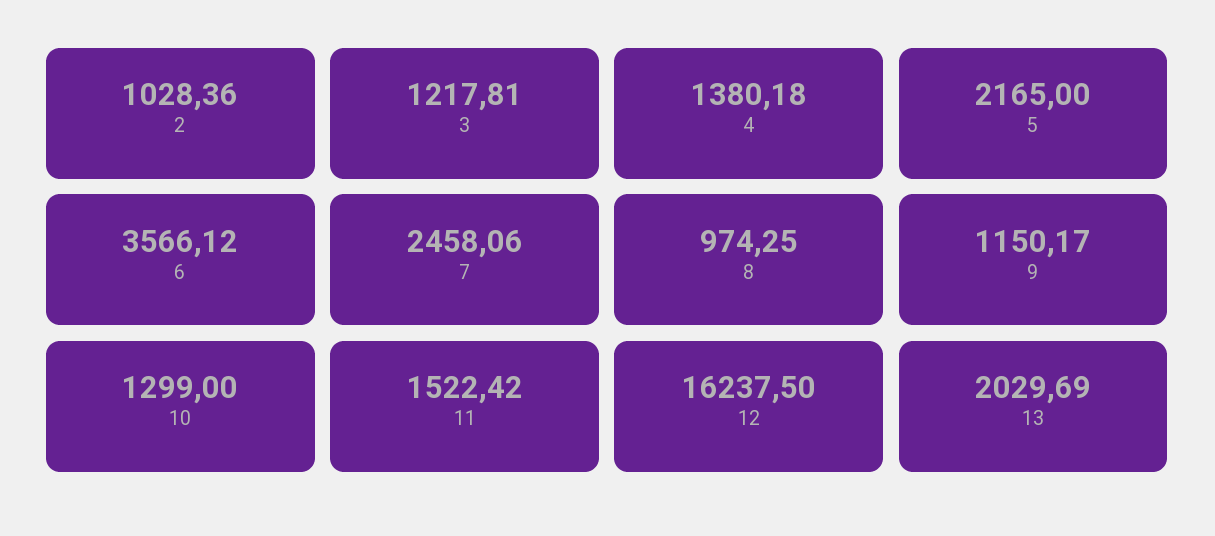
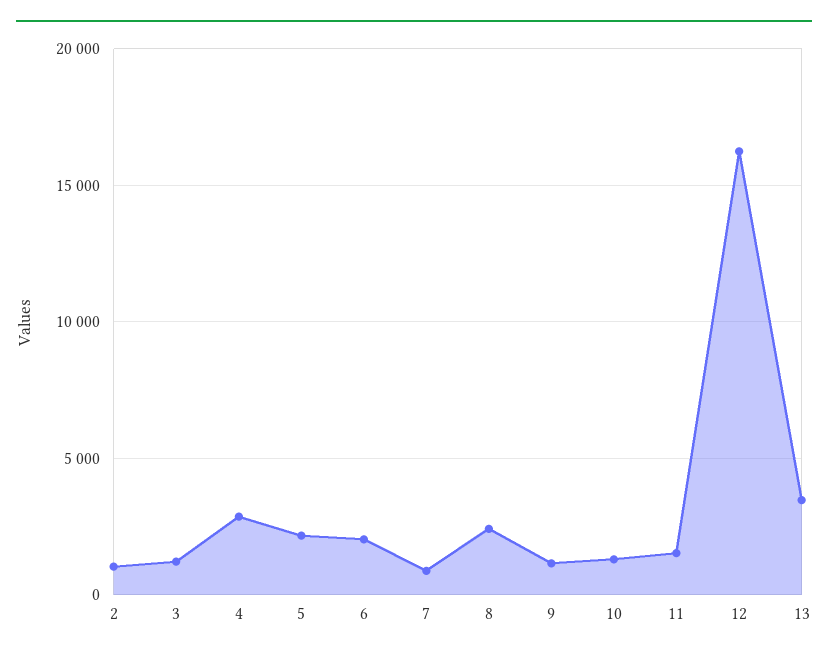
  {
    "2": 1028.36,
    "3": 1217.81,
-   "4": 1380.18,
+   "4": 3000,
    "5": 2165,
-   "6": 3566.12,
+   "6": 2000,
-   "7": 2458.06,
+   "7": 1000,
-   "8": 974.25,
+   "8": 2500,
    "9": 1150.17,
    "10": 1299,
    "11": 1522.42,
    "12": 16237.5,
-   "13": 2029.69
+   "13": 3500
  }

